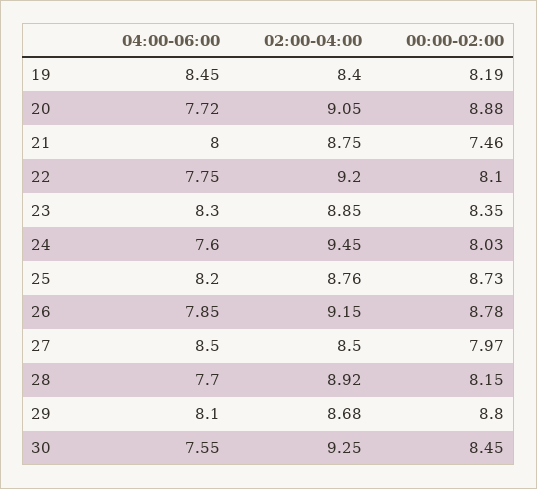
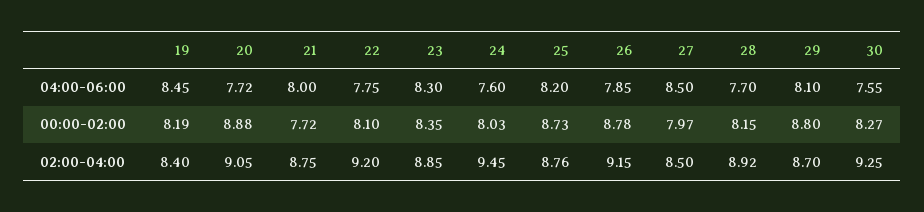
  {
    "04:00-06:00": {
      "19": 8.45,
      "20": 7.72,
      "21": 8,
      "22": 7.75,
      "23": 8.3,
      "24": 7.6,
      "25": 8.2,
      "26": 7.85,
      "27": 8.5,
      "28": 7.7,
      "29": 8.1,
      "30": 7.55
    },
    "02:00-04:00": {
      "19": 8.4,
      "20": 9.05,
      "21": 8.75,
      "22": 9.2,
      "23": 8.85,
      "24": 9.45,
      "25": 8.76,
      "26": 9.15,
      "27": 8.5,
      "28": 8.92,
-     "29": 8.68,
+     "29": 8.7,
      "30": 9.25
    },
    "00:00-02:00": {
      "19": 8.19,
      "20": 8.88,
-     "21": 7.46,
+     "21": 7.72,
      "22": 8.1,
      "23": 8.35,
      "24": 8.03,
      "25": 8.73,
      "26": 8.78,
      "27": 7.97,
      "28": 8.15,
      "29": 8.8,
-     "30": 8.45
+     "30": 8.27
    }
  }

